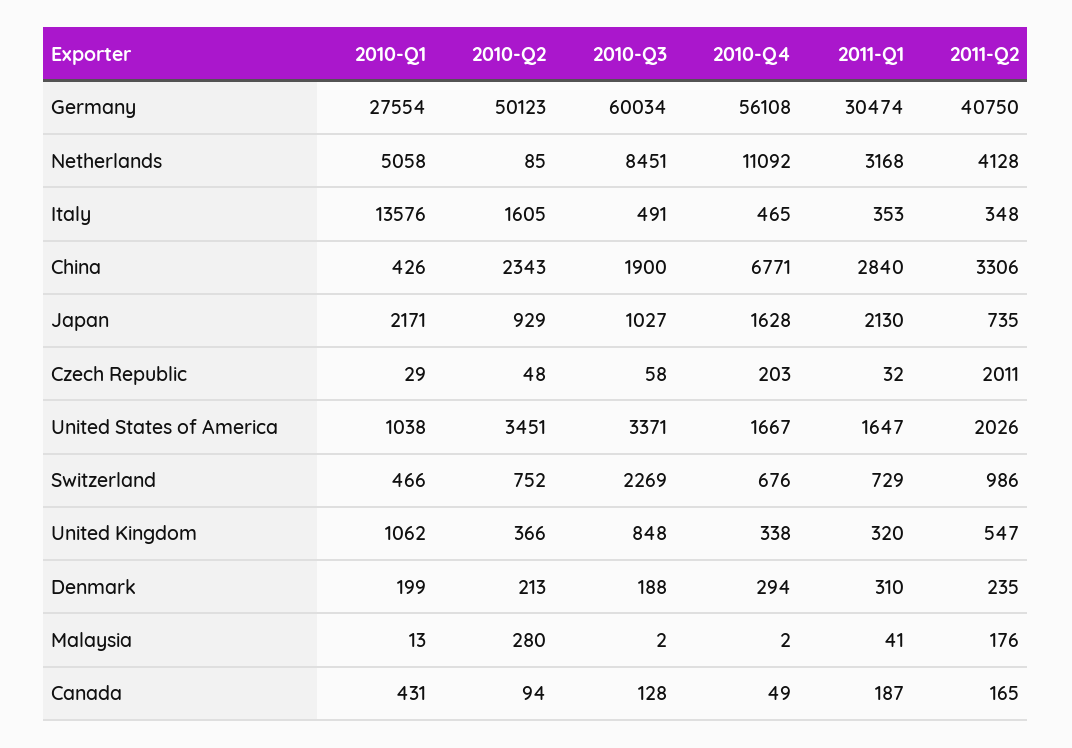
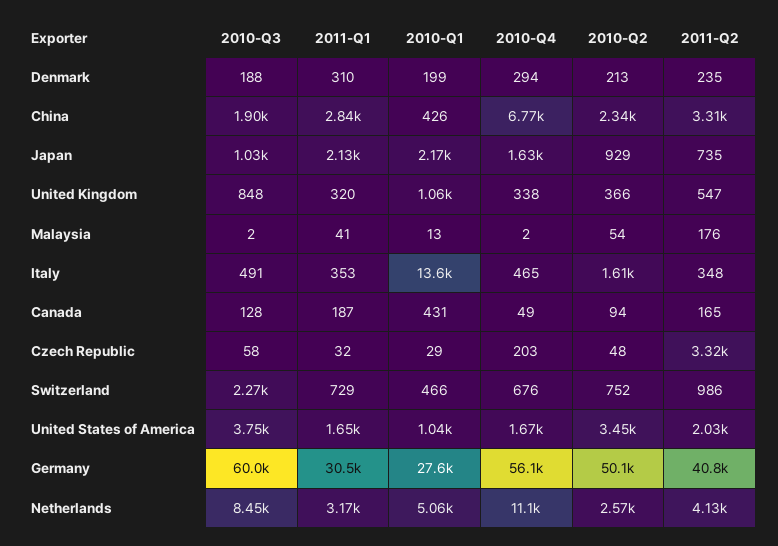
  {
    "2010-Q1": {
      "Germany": 27554,
      "Netherlands": 5058,
      "Italy": 13576,
      "China": 426,
      "Japan": 2171,
      "Czech Republic": 29,
      "United States of America": 1038,
      "Switzerland": 466,
      "United Kingdom": 1062,
      "Denmark": 199,
      "Malaysia": 13,
      "Canada": 431
    },
    "2010-Q2": {
      "Germany": 50123,
-     "Netherlands": 85,
+     "Netherlands": 2570,
      "Italy": 1605,
      "China": 2343,
      "Japan": 929,
      "Czech Republic": 48,
      "United States of America": 3451,
      "Switzerland": 752,
      "United Kingdom": 366,
      "Denmark": 213,
-     "Malaysia": 280,
+     "Malaysia": 54,
      "Canada": 94
    },
    "2010-Q3": {
      "Germany": 60034,
      "Netherlands": 8451,
      "Italy": 491,
      "China": 1900,
      "Japan": 1027,
      "Czech Republic": 58,
-     "United States of America": 3371,
+     "United States of America": 3750,
      "Switzerland": 2269,
      "United Kingdom": 848,
      "Denmark": 188,
      "Malaysia": 2,
      "Canada": 128
    },
    "2010-Q4": {
      "Germany": 56108,
      "Netherlands": 11092,
      "Italy": 465,
      "China": 6771,
      "Japan": 1628,
      "Czech Republic": 203,
      "United States of America": 1667,
      "Switzerland": 676,
      "United Kingdom": 338,
      "Denmark": 294,
      "Malaysia": 2,
      "Canada": 49
    },
    "2011-Q1": {
      "Germany": 30474,
      "Netherlands": 3168,
      "Italy": 353,
      "China": 2840,
      "Japan": 2130,
      "Czech Republic": 32,
      "United States of America": 1647,
      "Switzerland": 729,
      "United Kingdom": 320,
      "Denmark": 310,
      "Malaysia": 41,
      "Canada": 187
    },
    "2011-Q2": {
      "Germany": 40750,
      "Netherlands": 4128,
      "Italy": 348,
      "China": 3306,
      "Japan": 735,
-     "Czech Republic": 2011,
+     "Czech Republic": 3320,
      "United States of America": 2026,
      "Switzerland": 986,
      "United Kingdom": 547,
      "Denmark": 235,
      "Malaysia": 176,
      "Canada": 165
    }
  }

